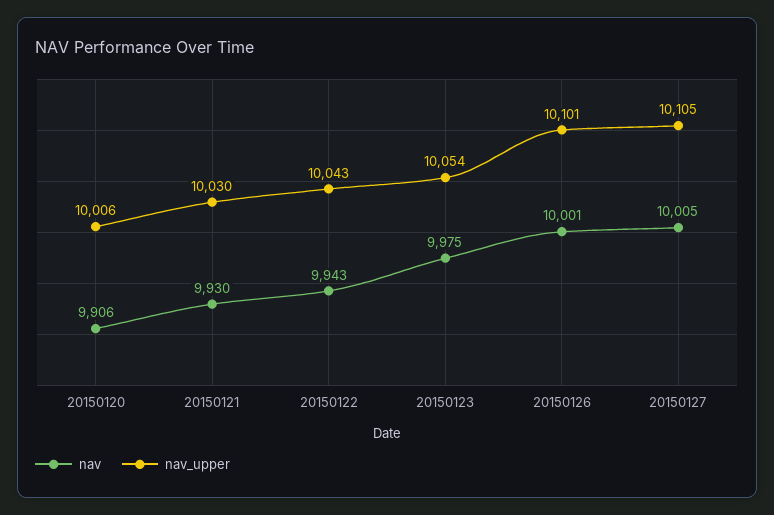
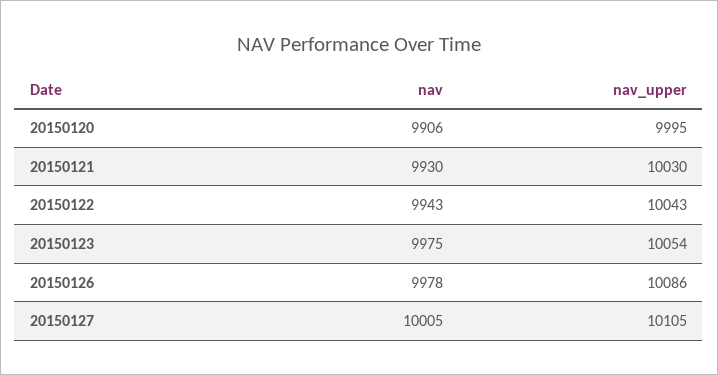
  {
    "nav": {
      "20150120": 9906,
      "20150121": 9930,
      "20150122": 9943,
      "20150123": 9975,
-     "20150126": 10001,
+     "20150126": 9978,
      "20150127": 10005
    },
    "nav_upper": {
-     "20150120": 10006,
+     "20150120": 9995,
      "20150121": 10030,
      "20150122": 10043,
      "20150123": 10054,
-     "20150126": 10101,
+     "20150126": 10086,
      "20150127": 10105
    }
  }

